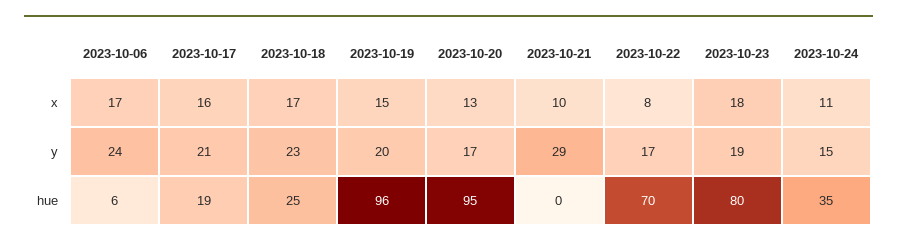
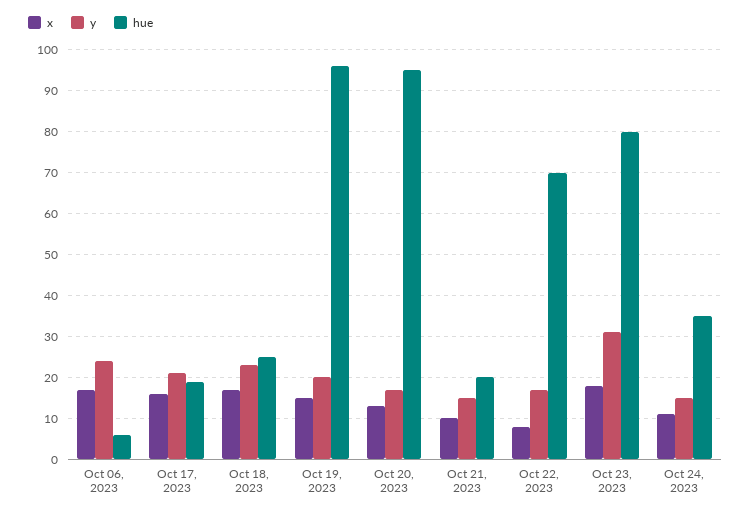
  {
    "x": {
      "2023-10-06": 17,
      "2023-10-17": 16,
      "2023-10-18": 17,
      "2023-10-19": 15,
      "2023-10-20": 13,
      "2023-10-21": 10,
      "2023-10-22": 8,
      "2023-10-23": 18,
      "2023-10-24": 11
    },
    "y": {
      "2023-10-06": 24,
      "2023-10-17": 21,
      "2023-10-18": 23,
      "2023-10-19": 20,
      "2023-10-20": 17,
-     "2023-10-21": 29,
+     "2023-10-21": 15,
      "2023-10-22": 17,
-     "2023-10-23": 19,
+     "2023-10-23": 30,
      "2023-10-24": 15
    },
    "hue": {
      "2023-10-06": 6,
      "2023-10-17": 19,
      "2023-10-18": 25,
      "2023-10-19": 96,
      "2023-10-20": 95,
-     "2023-10-21": 0,
+     "2023-10-21": 20,
      "2023-10-22": 70,
      "2023-10-23": 80,
      "2023-10-24": 35
    }
  }

